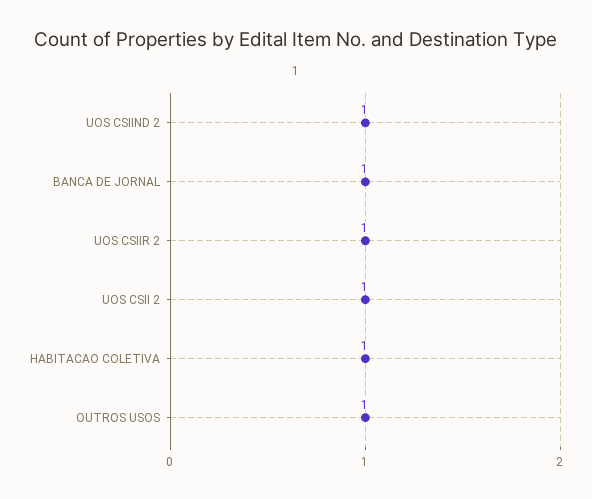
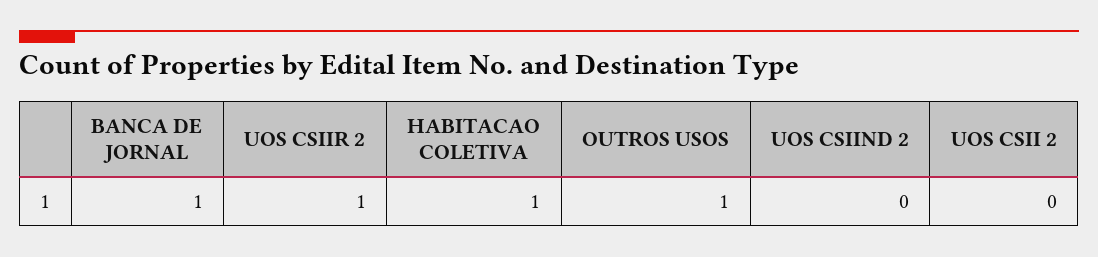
  {
-   "UOS CSIIND 2": 1,
+   "UOS CSIIND 2": 0,
    "BANCA DE JORNAL": 1,
    "UOS CSIIR 2": 1,
-   "UOS CSII 2": 1,
+   "UOS CSII 2": 0,
    "HABITACAO COLETIVA": 1,
    "OUTROS USOS": 1
  }

